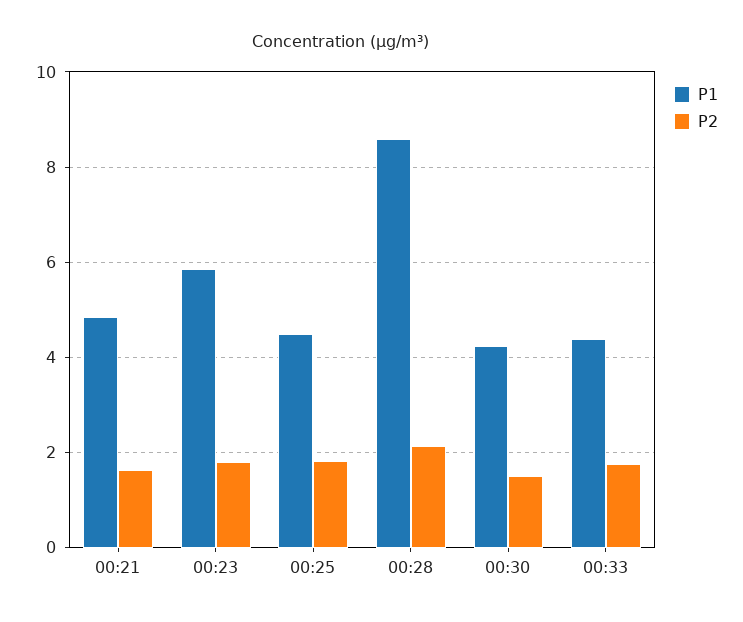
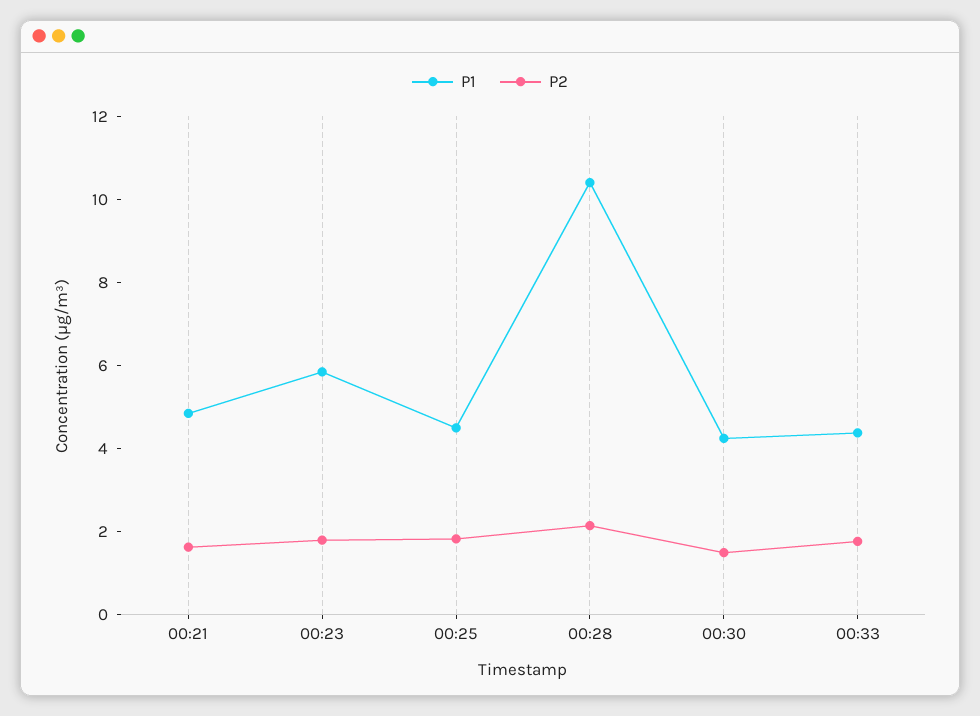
  {
    "P1": {
      "00:21": 4.8,
      "00:23": 5.8,
      "00:25": 4.6,
-     "00:28": 8.6,
+     "00:28": 10.5,
      "00:30": 4.2,
      "00:33": 4.4
    },
    "P2": {
      "00:21": 1.6,
      "00:23": 1.8,
      "00:25": 1.8,
      "00:28": 2.2,
      "00:30": 1.6,
      "00:33": 1.8
    }
  }

